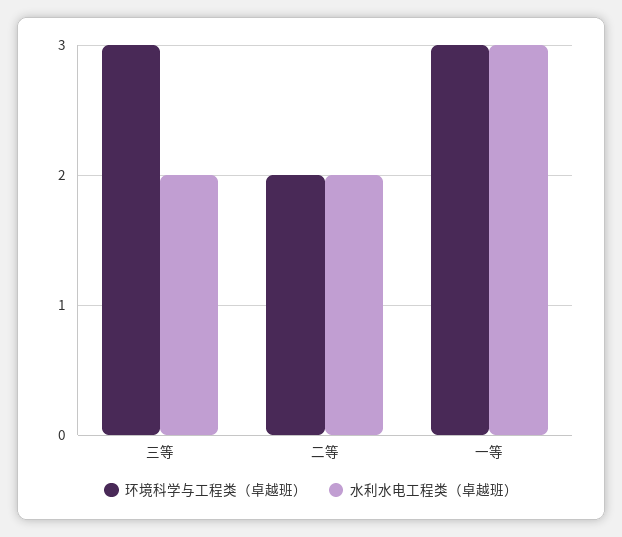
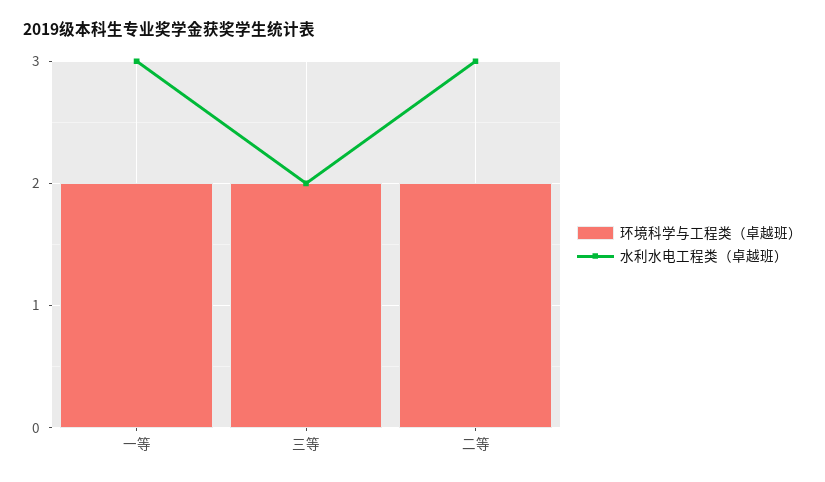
  {
    "环境科学与工程类（卓越班）": {
-     "三等": 3,
+     "三等": 2,
      "二等": 2,
-     "一等": 3
+     "一等": 2
    },
    "水利水电工程类（卓越班）": {
      "三等": 2,
-     "二等": 2,
+     "二等": 3,
      "一等": 3
    }
  }

